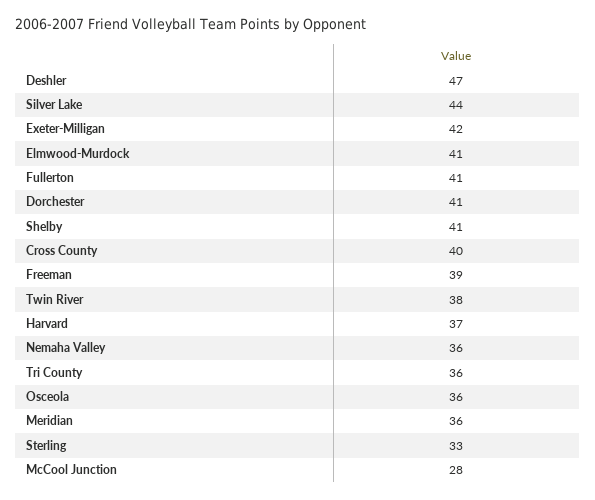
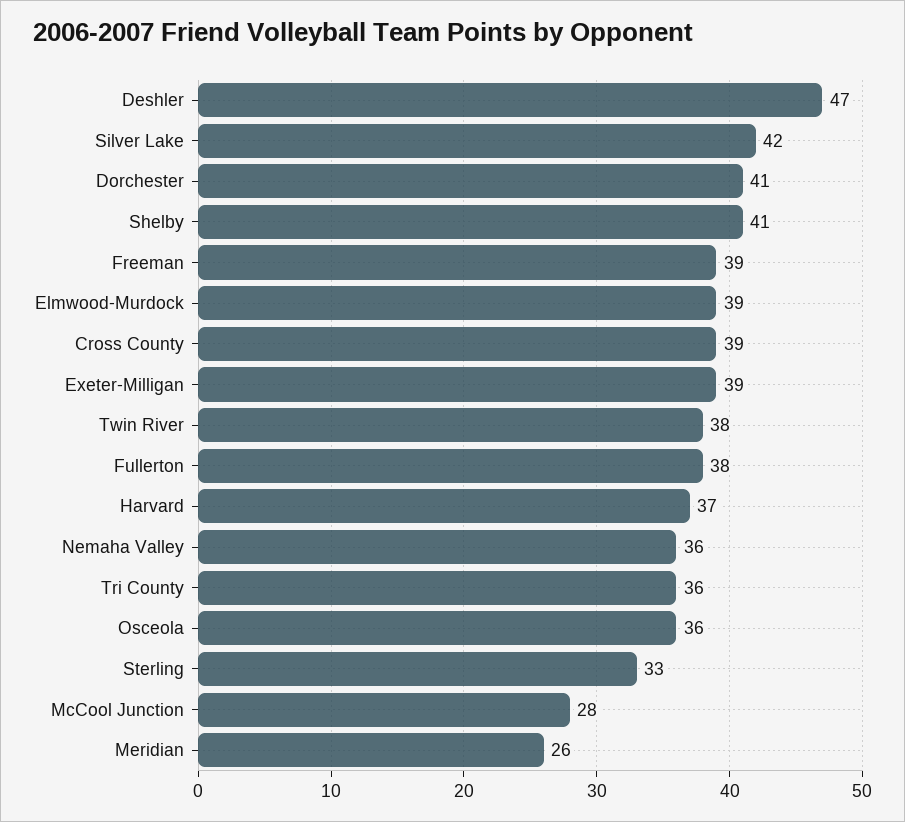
  {
    "Deshler": 47,
-   "Silver Lake": 44,
+   "Silver Lake": 42,
-   "Exeter-Milligan": 42,
+   "Exeter-Milligan": 39,
-   "Elmwood-Murdock": 41,
+   "Elmwood-Murdock": 39,
-   "Fullerton": 41,
+   "Fullerton": 38,
    "Dorchester": 41,
    "Shelby": 41,
-   "Cross County": 40,
+   "Cross County": 39,
    "Freeman": 39,
    "Twin River": 38,
    "Harvard": 37,
    "Nemaha Valley": 36,
    "Tri County": 36,
    "Osceola": 36,
-   "Meridian": 36,
+   "Meridian": 26,
    "Sterling": 33,
    "McCool Junction": 28
  }

